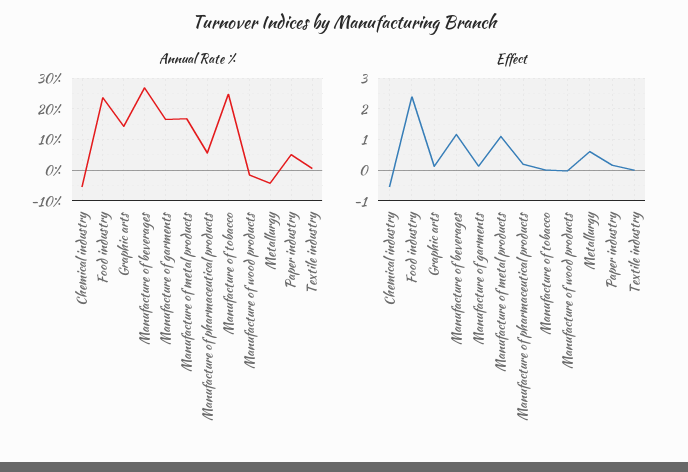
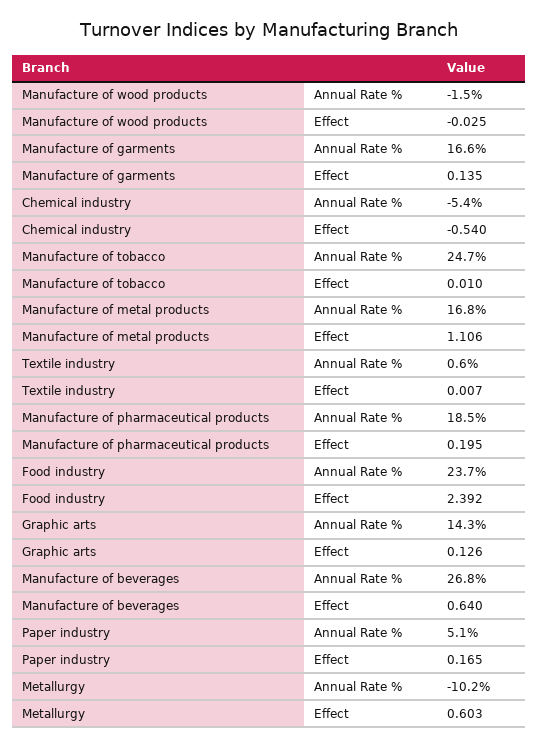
  {
    "Annual Rate %": {
      "Chemical industry": -5.4,
      "Food industry": 23.7,
      "Graphic arts": 14.3,
      "Manufacture of beverages": 26.8,
      "Manufacture of garments": 16.6,
      "Manufacture of metal products": 16.8,
-     "Manufacture of pharmaceutical products": 6,
+     "Manufacture of pharmaceutical products": 18.5,
      "Manufacture of tobacco": 24.7,
      "Manufacture of wood products": -1.5,
-     "Metallurgy": -4,
+     "Metallurgy": -10.2,
      "Paper industry": 5.1,
      "Textile industry": 0.6
    },
    "Effect": {
      "Chemical industry": -0.54,
      "Food industry": 2.392,
      "Graphic arts": 0.126,
-     "Manufacture of beverages": 1.2,
+     "Manufacture of beverages": 0.64,
      "Manufacture of garments": 0.135,
      "Manufacture of metal products": 1.106,
      "Manufacture of pharmaceutical products": 0.195,
      "Manufacture of tobacco": 0.01,
      "Manufacture of wood products": -0.025,
      "Metallurgy": 0.603,
      "Paper industry": 0.165,
      "Textile industry": 0.007
    }
  }

